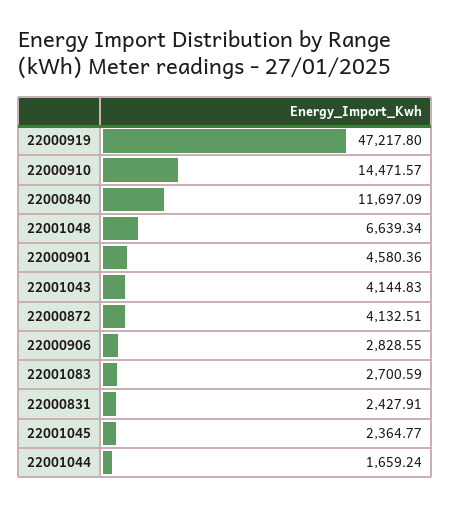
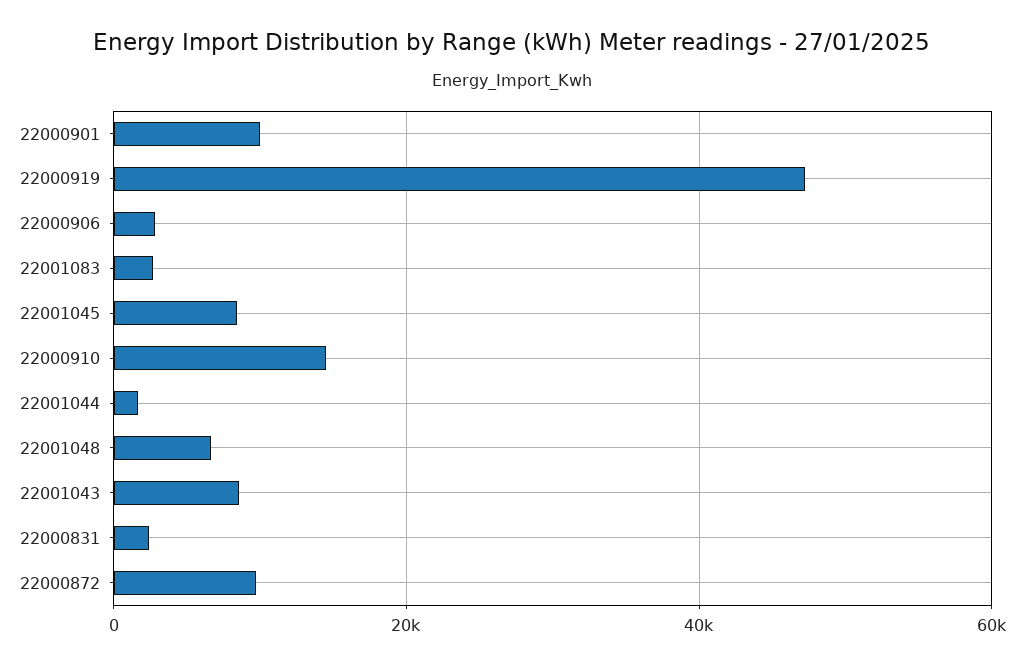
  {
    "22000919": 47217.8,
    "22000910": 14471.57,
-   "22000840": 11697.09,
    "22001048": 6639.34,
-   "22000901": 4580.36,
+   "22000901": 10000,
-   "22001043": 4144.83,
+   "22001043": 8000,
-   "22000872": 4132.51,
+   "22000872": 10000,
    "22000906": 2828.55,
    "22001083": 2700.59,
    "22000831": 2427.91,
-   "22001045": 2364.77,
+   "22001045": 8000,
    "22001044": 1659.24
  }

